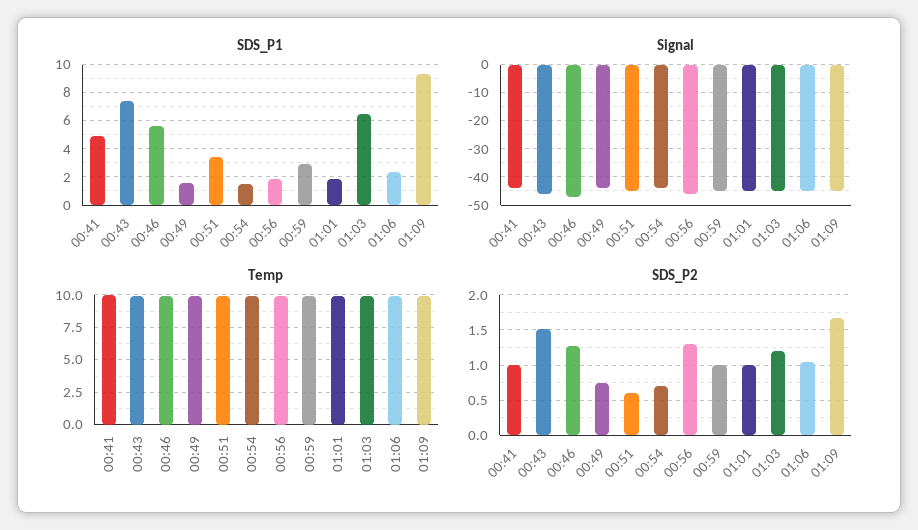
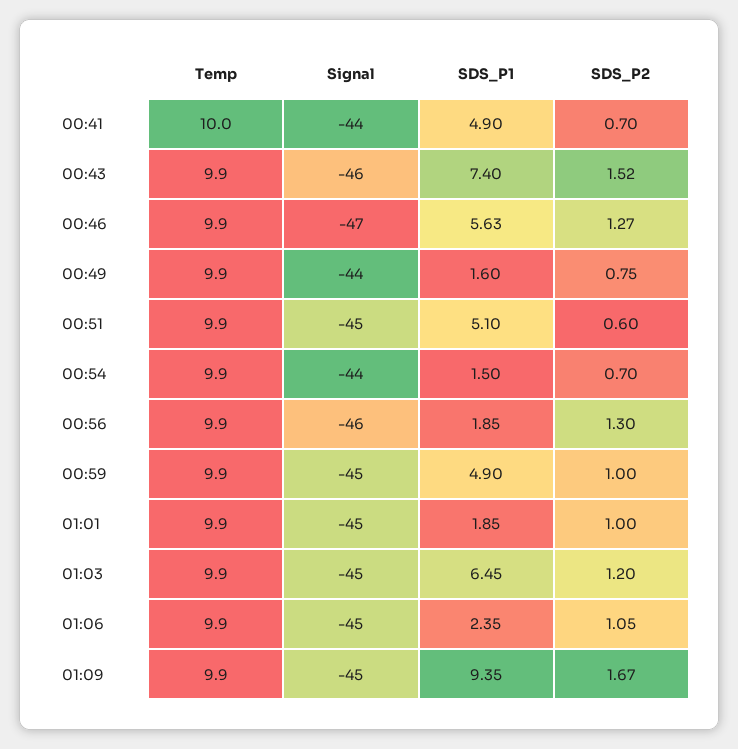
  {
    "SDS_P1": {
      "00:41": 4.9,
      "00:43": 7.4,
      "00:46": 5.63,
      "00:49": 1.6,
-     "00:51": 3.5,
+     "00:51": 5.1,
      "00:54": 1.5,
      "00:56": 1.85,
-     "00:59": 3,
+     "00:59": 4.9,
      "01:01": 1.85,
      "01:03": 6.45,
      "01:06": 2.35,
      "01:09": 9.35
    },
    "Signal": {
      "00:41": -44,
      "00:43": -46,
      "00:46": -47,
      "00:49": -44,
      "00:51": -45,
      "00:54": -44,
      "00:56": -46,
      "00:59": -45,
      "01:01": -45,
      "01:03": -45,
      "01:06": -45,
      "01:09": -45
    },
    "Temp": {
      "00:41": 10,
      "00:43": 9.9,
      "00:46": 9.9,
      "00:49": 9.9,
      "00:51": 9.9,
      "00:54": 9.9,
      "00:56": 9.9,
      "00:59": 9.9,
      "01:01": 9.9,
      "01:03": 9.9,
      "01:06": 9.9,
      "01:09": 9.9
    },
    "SDS_P2": {
-     "00:41": 1,
+     "00:41": 0.7,
      "00:43": 1.52,
      "00:46": 1.27,
      "00:49": 0.75,
      "00:51": 0.6,
      "00:54": 0.7,
      "00:56": 1.3,
      "00:59": 1,
      "01:01": 1,
      "01:03": 1.2,
      "01:06": 1.05,
      "01:09": 1.67
    }
  }

